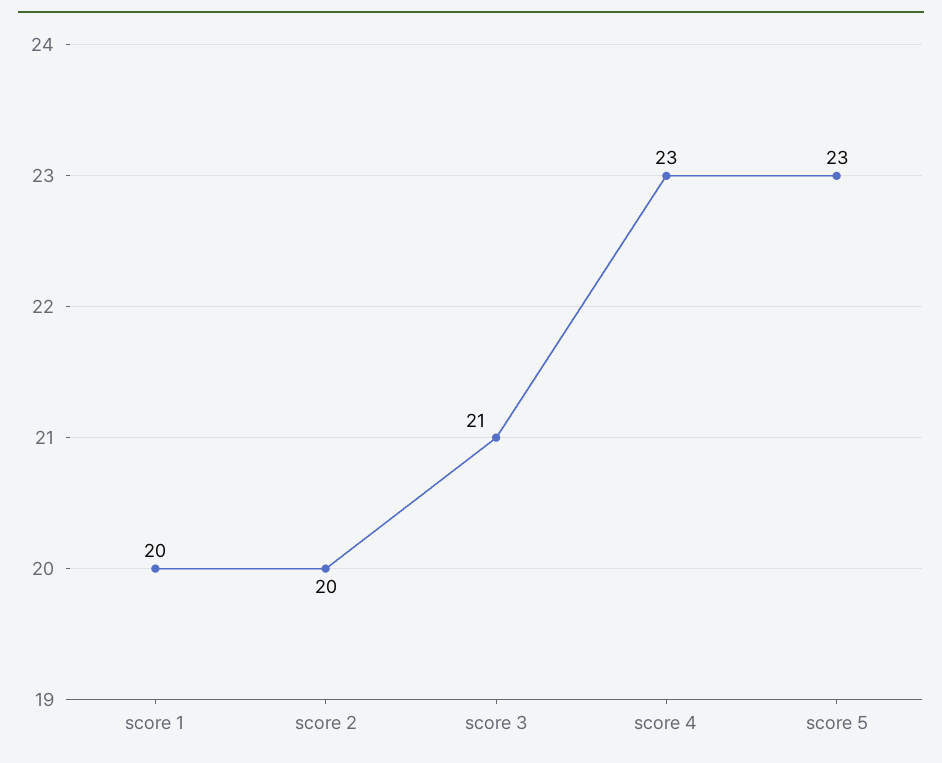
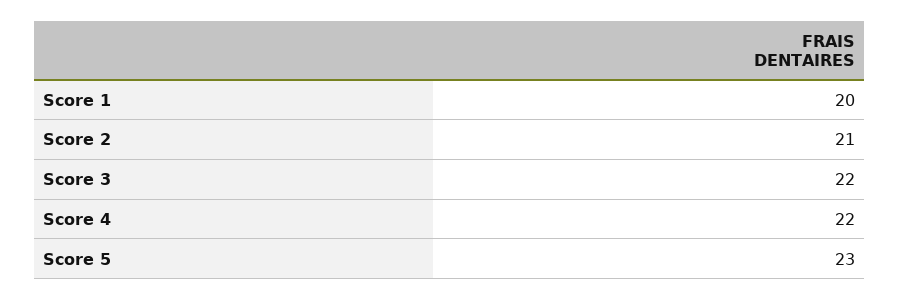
  {
    "score 1": 20,
-   "score 2": 20,
+   "score 2": 21,
-   "score 3": 21,
+   "score 3": 22,
-   "score 4": 23,
+   "score 4": 22,
    "score 5": 23
  }

